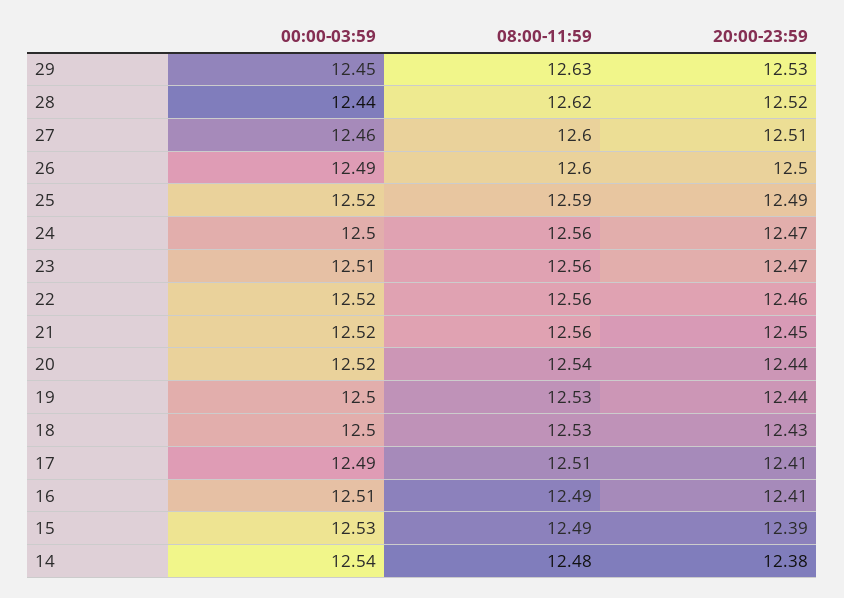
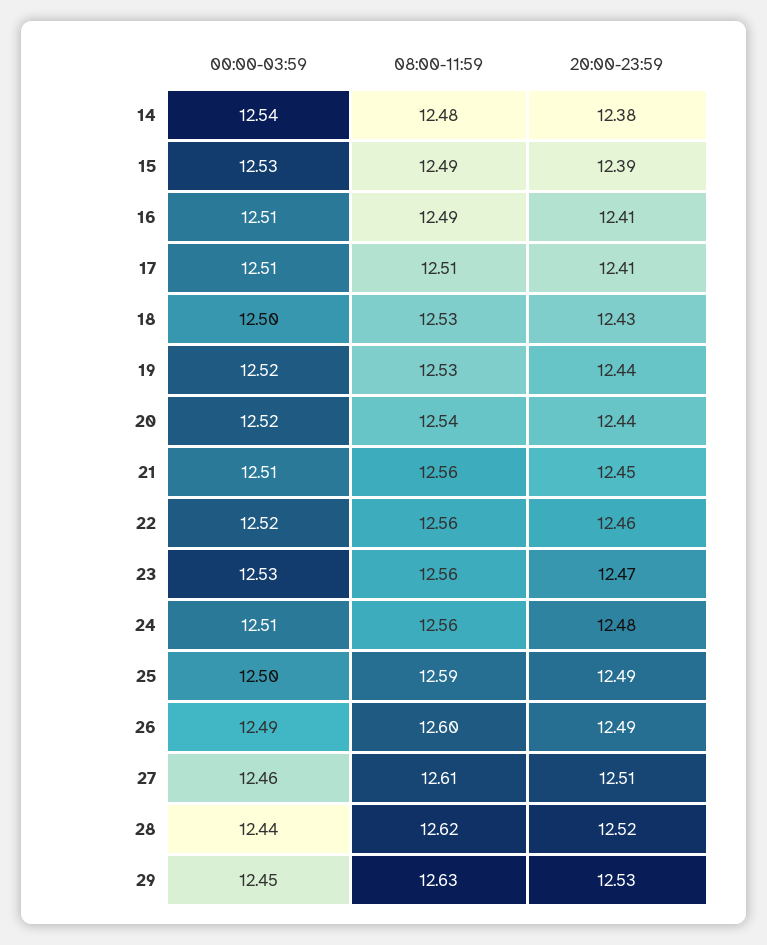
  {
    "00:00-03:59": {
      "29": 12.45,
      "28": 12.44,
      "27": 12.46,
      "26": 12.49,
-     "25": 12.52,
+     "25": 12.5,
-     "24": 12.5,
+     "24": 12.51,
-     "23": 12.51,
+     "23": 12.53,
      "22": 12.52,
-     "21": 12.52,
+     "21": 12.51,
      "20": 12.52,
-     "19": 12.5,
+     "19": 12.52,
      "18": 12.5,
-     "17": 12.49,
+     "17": 12.51,
      "16": 12.51,
      "15": 12.53,
      "14": 12.54
    },
    "08:00-11:59": {
      "29": 12.63,
      "28": 12.62,
-     "27": 12.6,
+     "27": 12.61,
      "26": 12.6,
      "25": 12.59,
      "24": 12.56,
      "23": 12.56,
      "22": 12.56,
      "21": 12.56,
      "20": 12.54,
      "19": 12.53,
      "18": 12.53,
      "17": 12.51,
      "16": 12.49,
      "15": 12.49,
      "14": 12.48
    },
    "20:00-23:59": {
      "29": 12.53,
      "28": 12.52,
      "27": 12.51,
-     "26": 12.5,
+     "26": 12.49,
      "25": 12.49,
-     "24": 12.47,
+     "24": 12.48,
      "23": 12.47,
      "22": 12.46,
      "21": 12.45,
      "20": 12.44,
      "19": 12.44,
      "18": 12.43,
      "17": 12.41,
      "16": 12.41,
      "15": 12.39,
      "14": 12.38
    }
  }

